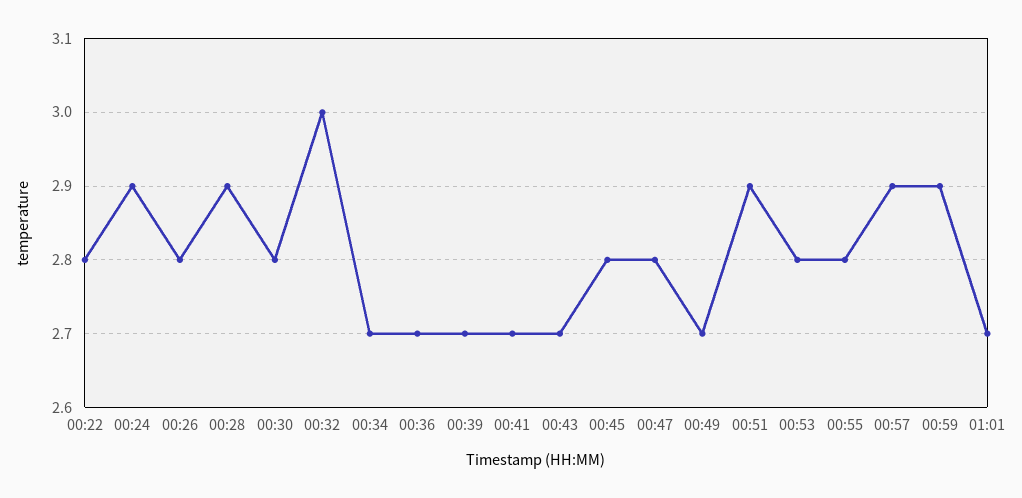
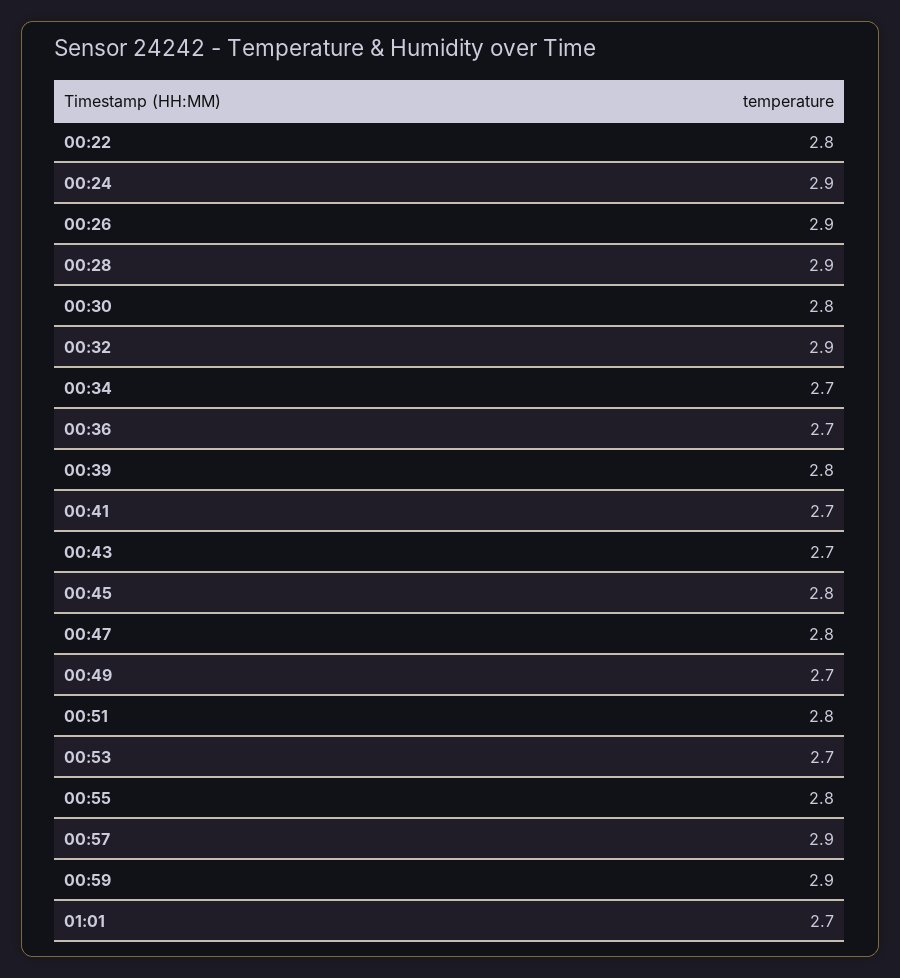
  {
    "00:22": 2.8,
    "00:24": 2.9,
-   "00:26": 2.8,
+   "00:26": 2.9,
    "00:28": 2.9,
    "00:30": 2.8,
-   "00:32": 3,
+   "00:32": 2.9,
    "00:34": 2.7,
    "00:36": 2.7,
-   "00:39": 2.7,
+   "00:39": 2.8,
    "00:41": 2.7,
    "00:43": 2.7,
    "00:45": 2.8,
    "00:47": 2.8,
    "00:49": 2.7,
-   "00:51": 2.9,
+   "00:51": 2.8,
-   "00:53": 2.8,
+   "00:53": 2.7,
    "00:55": 2.8,
    "00:57": 2.9,
    "00:59": 2.9,
    "01:01": 2.7
  }

